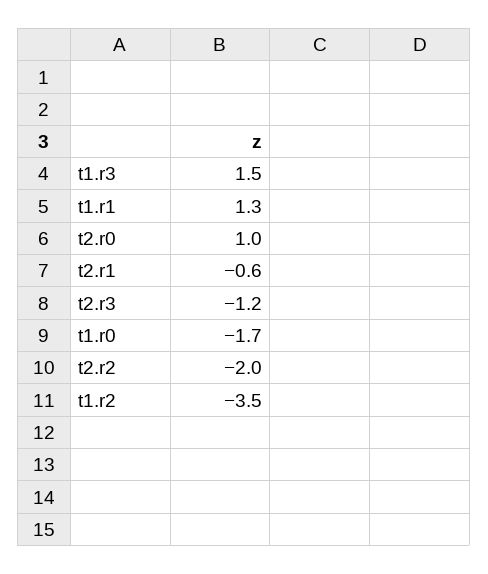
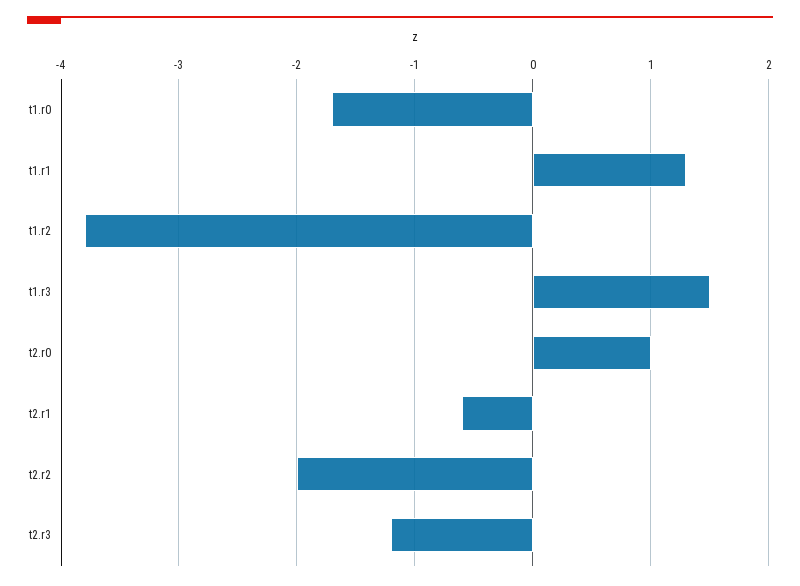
  {
    "t1.r3": 1.5,
    "t1.r1": 1.3,
    "t2.r0": 1,
    "t2.r1": -0.6,
    "t2.r3": -1.2,
    "t1.r0": -1.7,
    "t2.r2": -2,
-   "t1.r2": -3.5
+   "t1.r2": -3.8
  }

